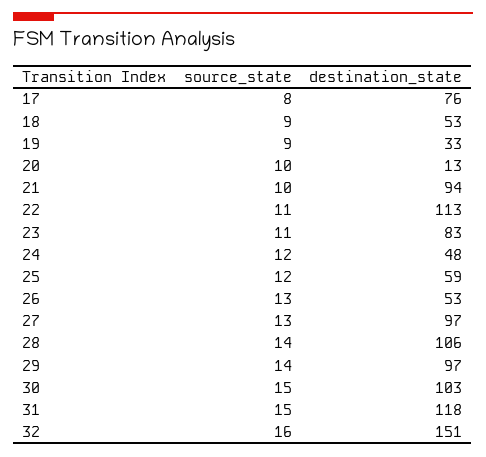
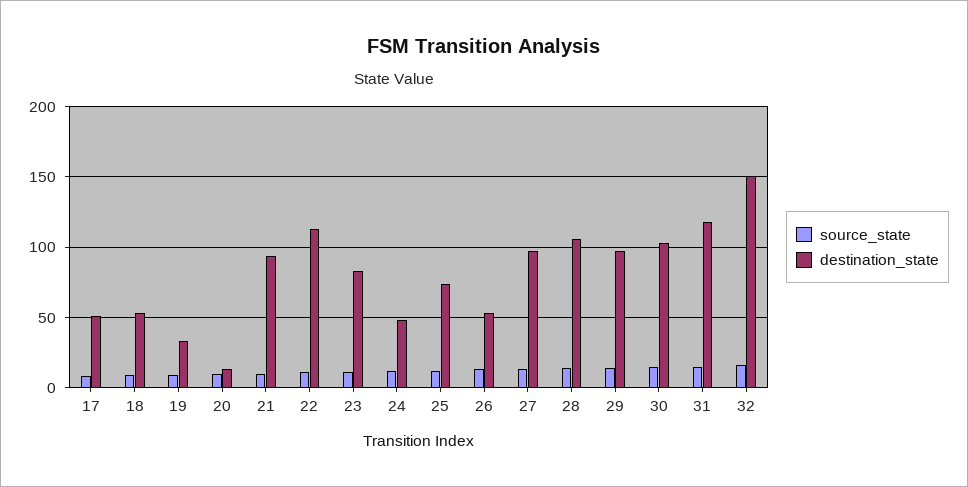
  {
    "source_state": {
      "17": 8,
      "18": 9,
      "19": 9,
      "20": 10,
      "21": 10,
      "22": 11,
      "23": 11,
      "24": 12,
      "25": 12,
      "26": 13,
      "27": 13,
      "28": 14,
      "29": 14,
      "30": 15,
      "31": 15,
      "32": 16
    },
    "destination_state": {
-     "17": 76,
+     "17": 50,
      "18": 53,
      "19": 33,
      "20": 13,
      "21": 94,
      "22": 113,
      "23": 83,
      "24": 48,
-     "25": 59,
+     "25": 75,
      "26": 53,
      "27": 97,
      "28": 106,
      "29": 97,
      "30": 103,
      "31": 118,
      "32": 151
    }
  }

